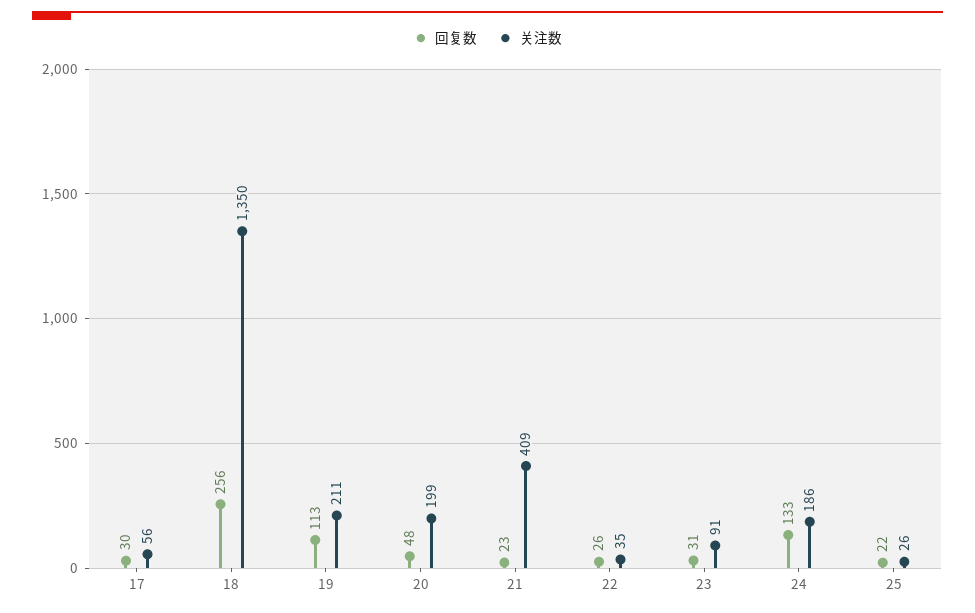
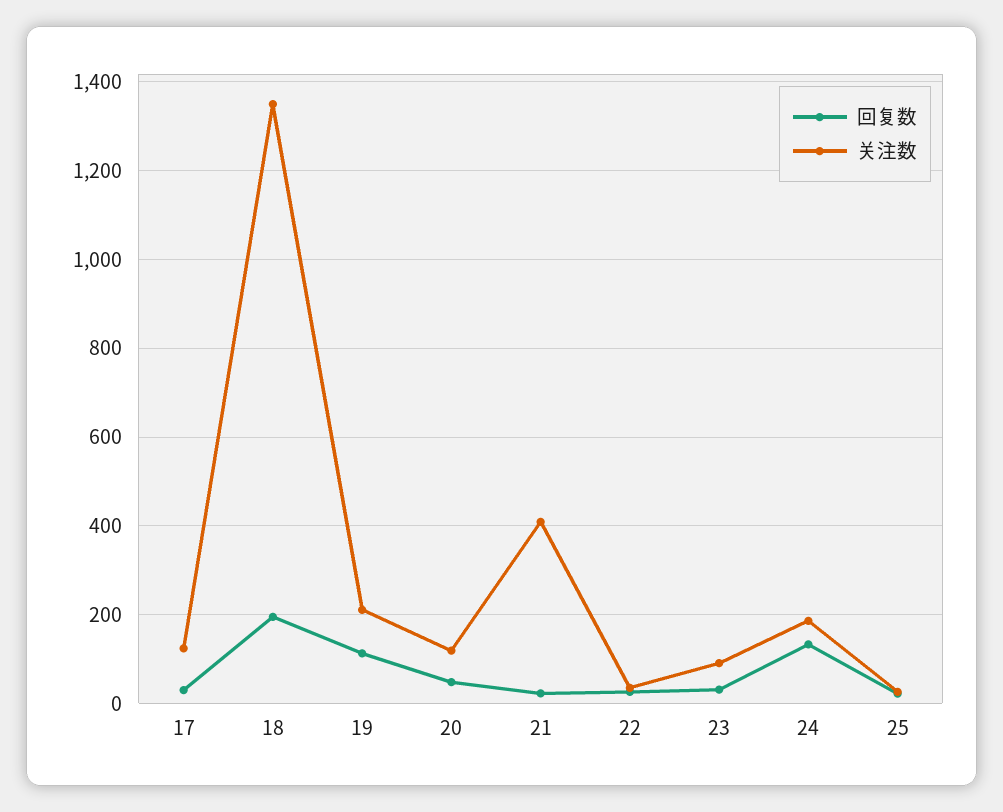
  {
    "回复数": {
      "17": 30,
-     "18": 256,
+     "18": 200,
      "19": 113,
      "20": 48,
      "21": 23,
      "22": 26,
      "23": 31,
      "24": 133,
      "25": 22
    },
    "关注数": {
-     "17": 56,
+     "17": 120,
      "18": 1350,
      "19": 211,
-     "20": 199,
+     "20": 120,
      "21": 409,
      "22": 35,
      "23": 91,
      "24": 186,
      "25": 26
    }
  }

